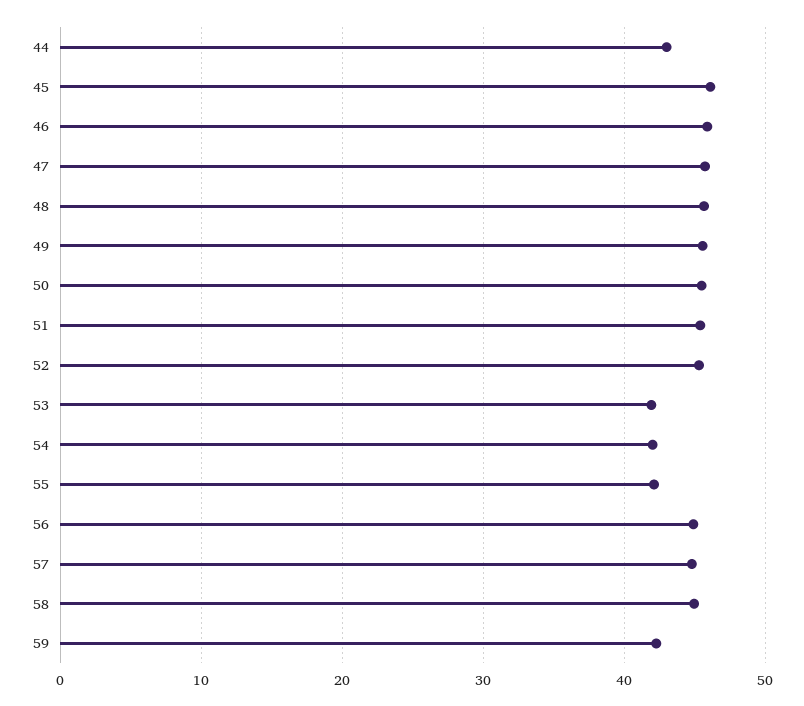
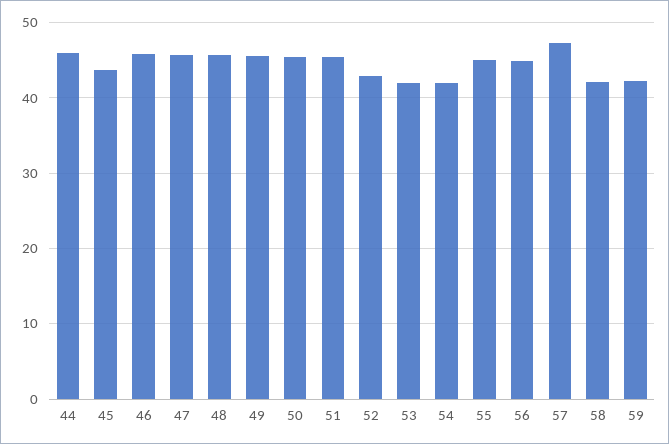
  {
-   "44": 43,
+   "44": 46,
-   "45": 46,
+   "45": 44,
    "46": 46,
    "47": 46,
    "48": 46,
    "49": 46,
    "50": 45,
    "51": 45,
-   "52": 45,
+   "52": 43,
    "53": 42,
    "54": 42,
-   "55": 42,
+   "55": 45,
    "56": 45,
-   "57": 45,
+   "57": 47,
-   "58": 45,
+   "58": 42,
    "59": 42
  }

